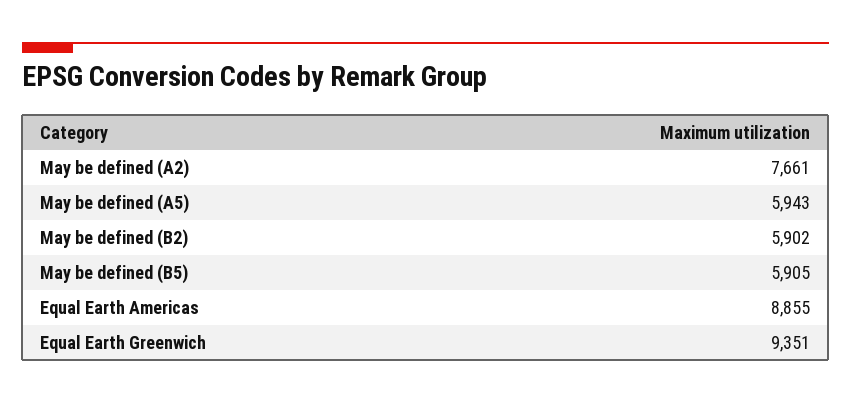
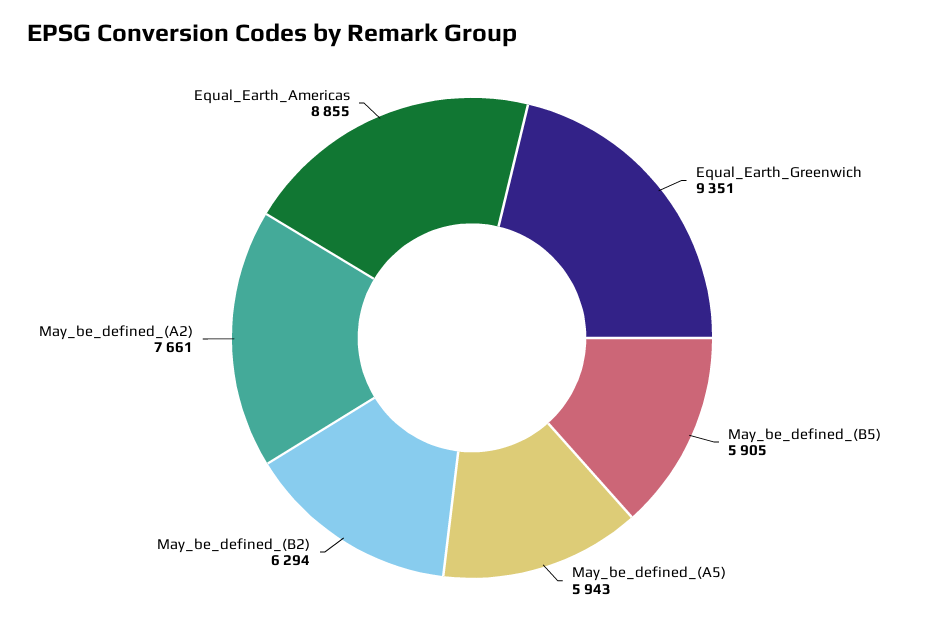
  {
    "May be defined (A2)": 7661,
    "May be defined (A5)": 5943,
-   "May be defined (B2)": 5902,
+   "May be defined (B2)": 6294,
    "May be defined (B5)": 5905,
    "Equal Earth Americas": 8855,
    "Equal Earth Greenwich": 9351
  }

